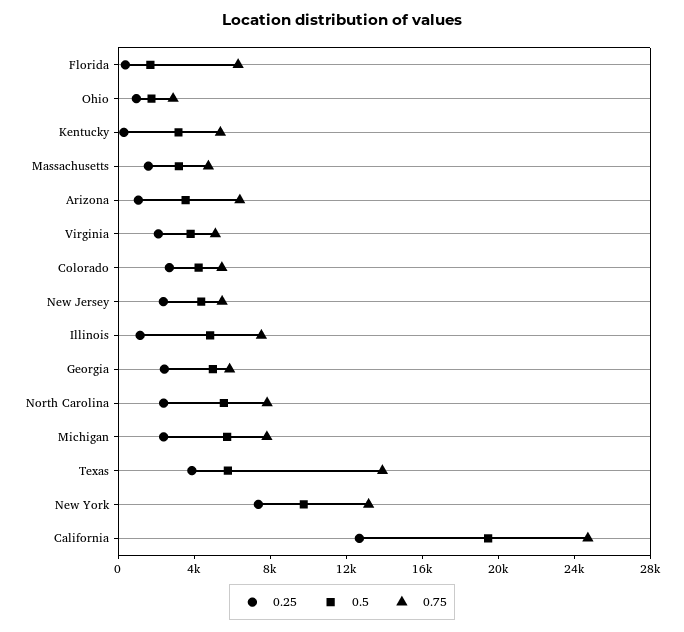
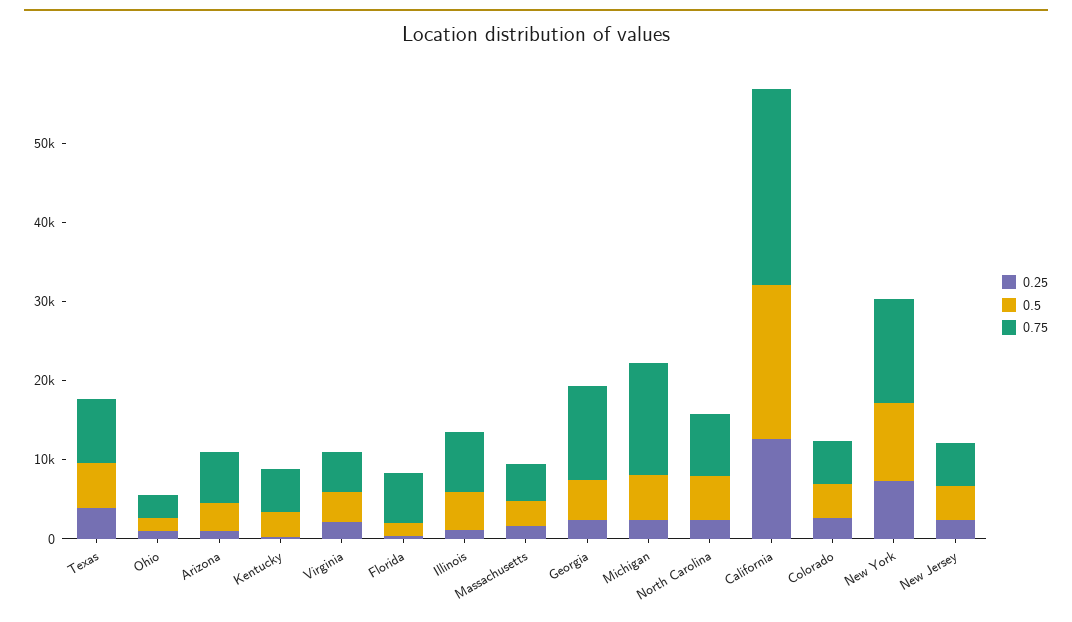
  {
    "0.25": {
      "Florida": 0,
      "Ohio": 1000,
      "Kentucky": 0,
      "Massachusetts": 2000,
      "Arizona": 1000,
      "Virginia": 2000,
      "Colorado": 3000,
      "New Jersey": 2000,
      "Illinois": 1000,
      "Georgia": 2000,
      "North Carolina": 2000,
      "Michigan": 2000,
      "Texas": 4000,
      "New York": 7000,
      "California": 13000
    },
    "0.5": {
      "Florida": 2000,
      "Ohio": 2000,
      "Kentucky": 3000,
      "Massachusetts": 3000,
      "Arizona": 4000,
      "Virginia": 4000,
      "Colorado": 4000,
      "New Jersey": 4000,
      "Illinois": 5000,
      "Georgia": 5000,
      "North Carolina": 6000,
      "Michigan": 6000,
      "Texas": 6000,
      "New York": 10000,
      "California": 19000
    },
    "0.75": {
      "Florida": 6000,
      "Ohio": 3000,
      "Kentucky": 5000,
      "Massachusetts": 5000,
      "Arizona": 6000,
      "Virginia": 5000,
      "Colorado": 5000,
      "New Jersey": 5000,
      "Illinois": 8000,
-     "Georgia": 6000,
+     "Georgia": 12000,
      "North Carolina": 8000,
-     "Michigan": 8000,
+     "Michigan": 14000,
-     "Texas": 14000,
+     "Texas": 8000,
      "New York": 13000,
      "California": 25000
    }
  }

